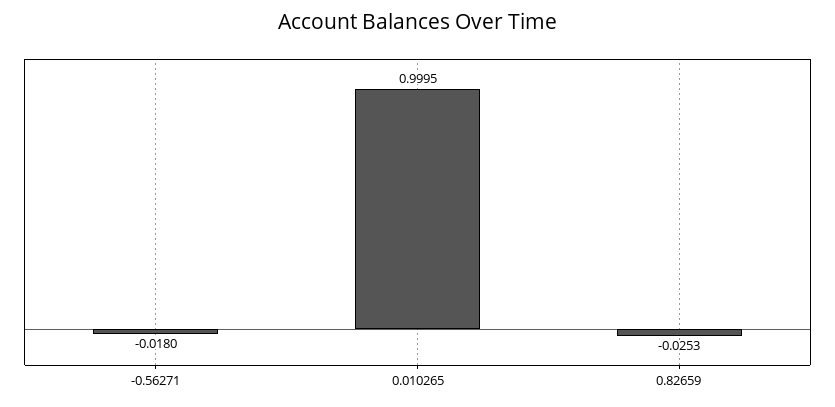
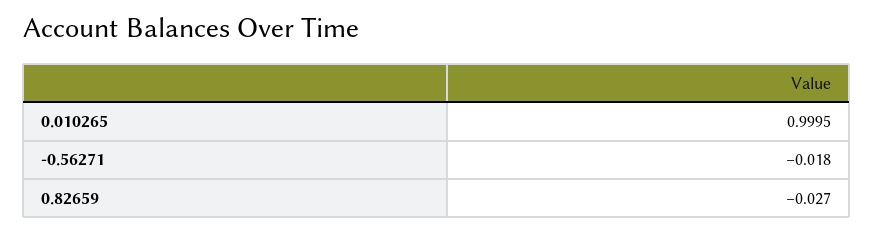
  {
    "-0.56271": -0.018,
    "0.010265": 0.9995,
-   "0.82659": -0.0253
+   "0.82659": -0.027
  }

